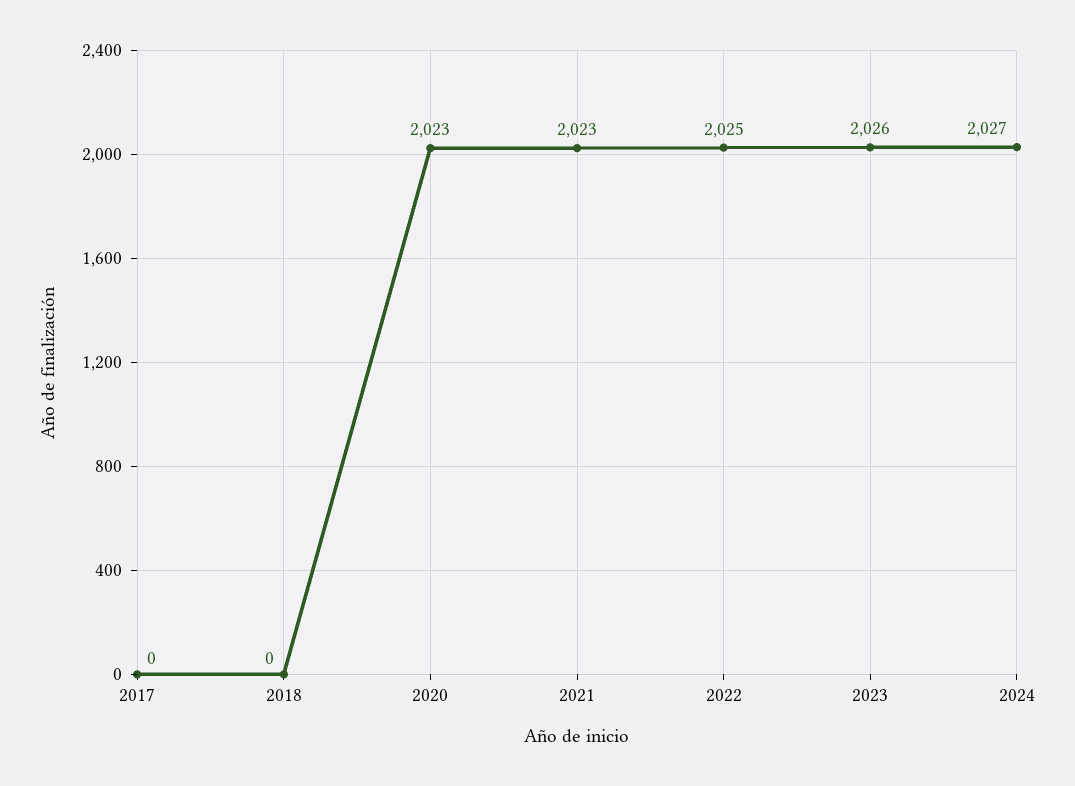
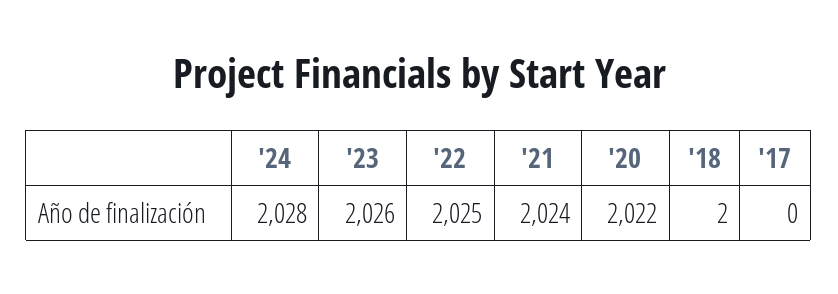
  {
    "2017": 0,
-   "2018": 0,
+   "2018": 2,
-   "2020": 2023,
+   "2020": 2022,
-   "2021": 2023,
+   "2021": 2024,
    "2022": 2025,
    "2023": 2026,
-   "2024": 2027
+   "2024": 2028
  }

